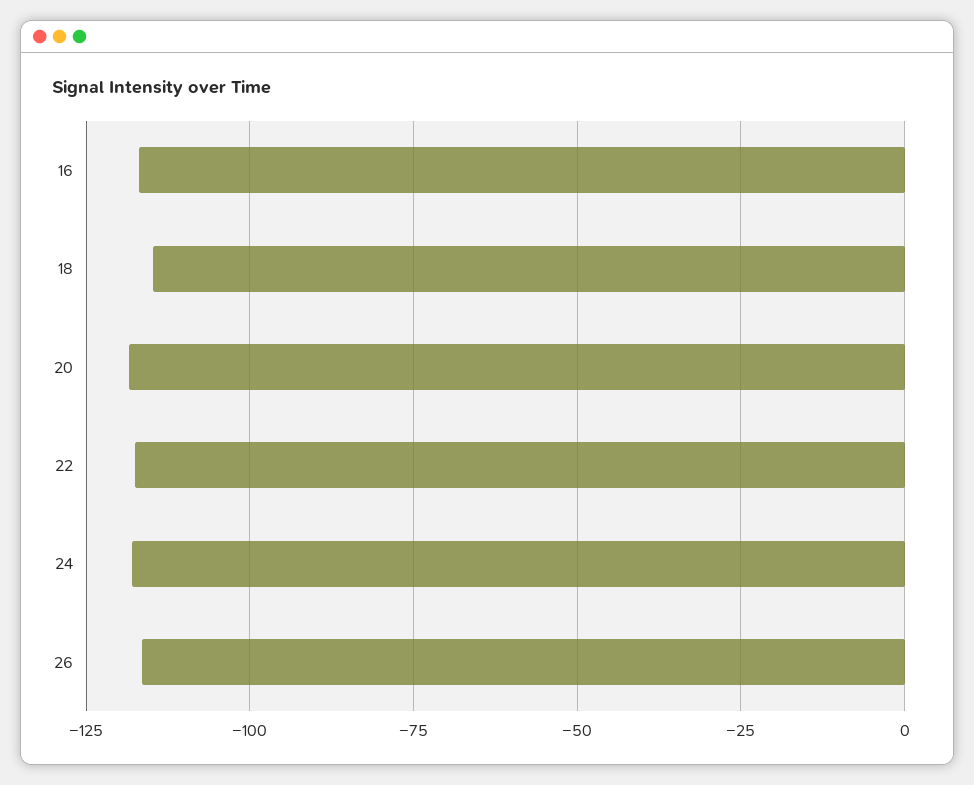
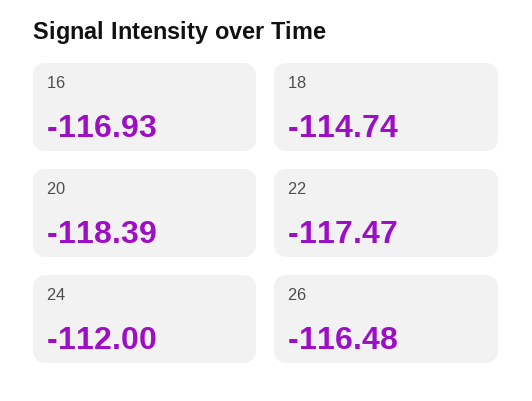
  {
    "16": -116.93,
    "18": -114.74,
    "20": -118.39,
    "22": -117.47,
-   "24": -117.5,
+   "24": -112,
    "26": -116.48
  }

